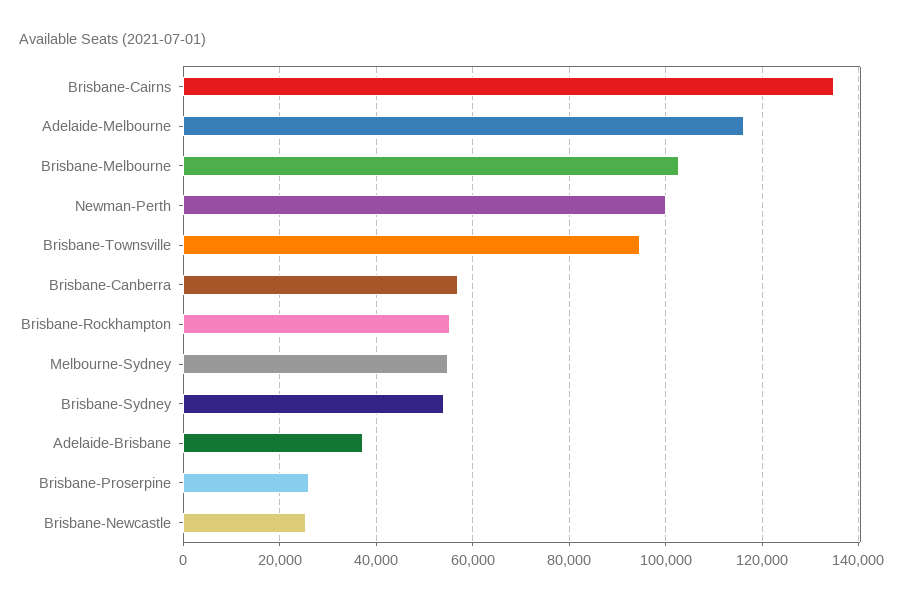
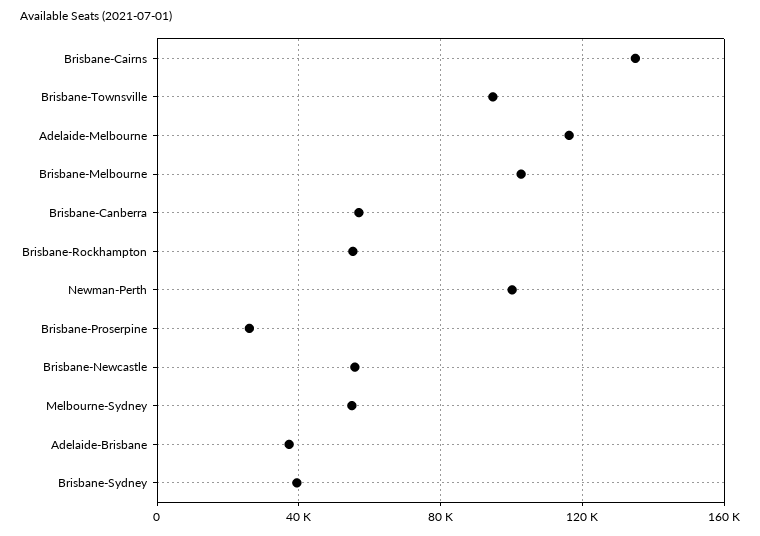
  {
    "Brisbane-Cairns": 134000,
    "Adelaide-Melbourne": 116000,
    "Brisbane-Melbourne": 102000,
    "Newman-Perth": 100000,
    "Brisbane-Townsville": 94000,
    "Brisbane-Canberra": 56000,
    "Brisbane-Rockhampton": 56000,
    "Melbourne-Sydney": 54000,
-   "Brisbane-Sydney": 54000,
+   "Brisbane-Sydney": 40000,
    "Adelaide-Brisbane": 38000,
    "Brisbane-Proserpine": 26000,
-   "Brisbane-Newcastle": 26000
+   "Brisbane-Newcastle": 55000
  }

